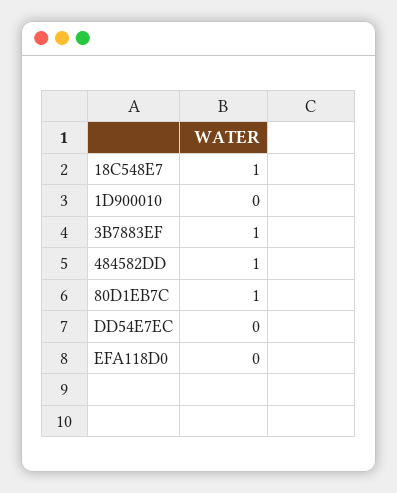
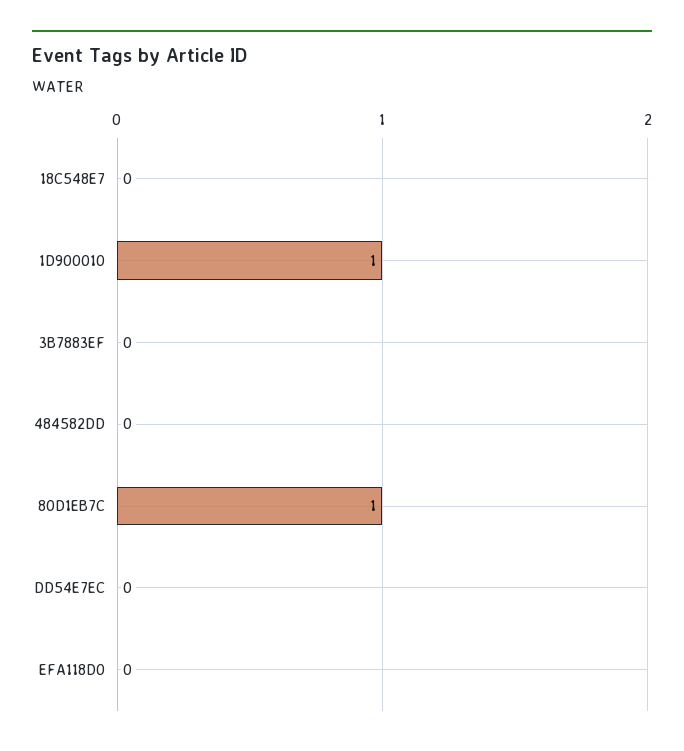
  {
-   "18C548E7": 1,
+   "18C548E7": 0,
-   "1D900010": 0,
+   "1D900010": 1,
-   "3B7883EF": 1,
+   "3B7883EF": 0,
-   "484582DD": 1,
+   "484582DD": 0,
    "80D1EB7C": 1,
    "DD54E7EC": 0,
    "EFA118D0": 0
  }

